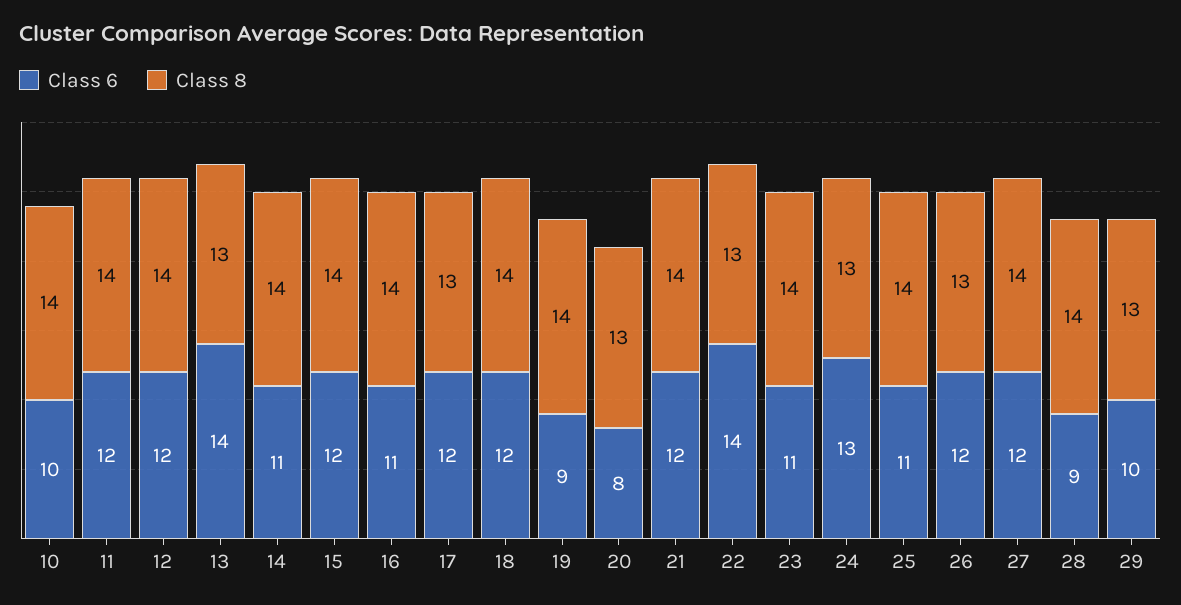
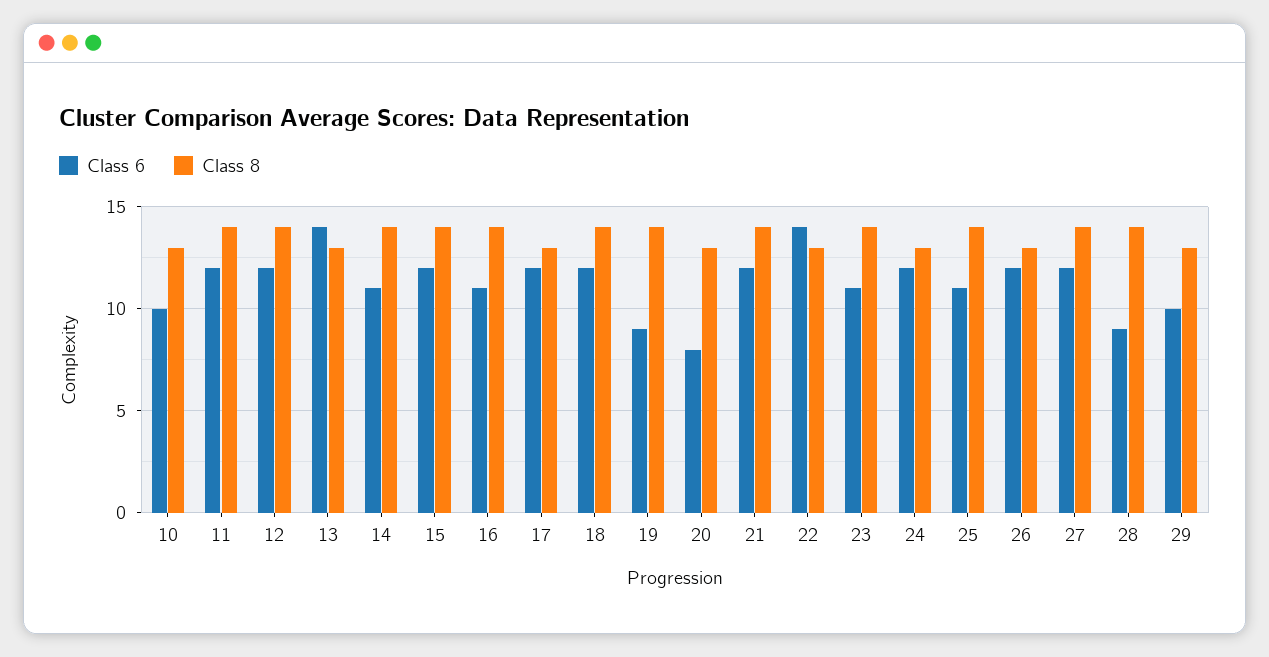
  {
    "Class 6": {
      "10": 10,
      "11": 12,
      "12": 12,
      "13": 14,
      "14": 11,
      "15": 12,
      "16": 11,
      "17": 12,
      "18": 12,
      "19": 9,
      "20": 8,
      "21": 12,
      "22": 14,
      "23": 11,
-     "24": 13,
+     "24": 12,
      "25": 11,
      "26": 12,
      "27": 12,
      "28": 9,
      "29": 10
    },
    "Class 8": {
-     "10": 14,
+     "10": 13,
      "11": 14,
      "12": 14,
      "13": 13,
      "14": 14,
      "15": 14,
      "16": 14,
      "17": 13,
      "18": 14,
      "19": 14,
      "20": 13,
      "21": 14,
      "22": 13,
      "23": 14,
      "24": 13,
      "25": 14,
      "26": 13,
      "27": 14,
      "28": 14,
      "29": 13
    }
  }

